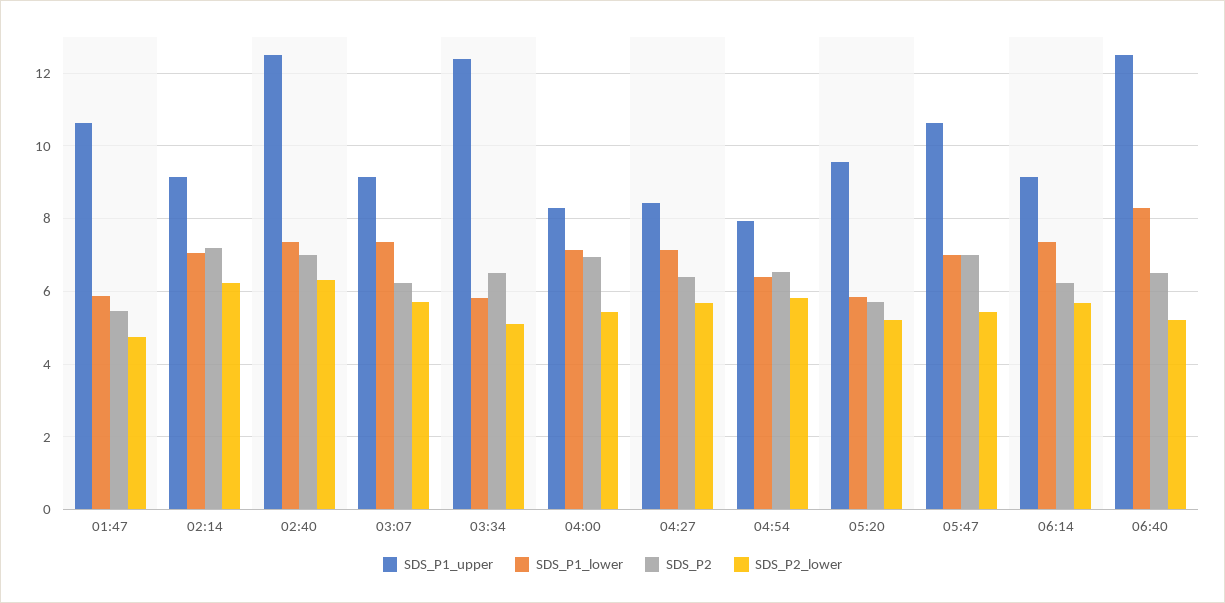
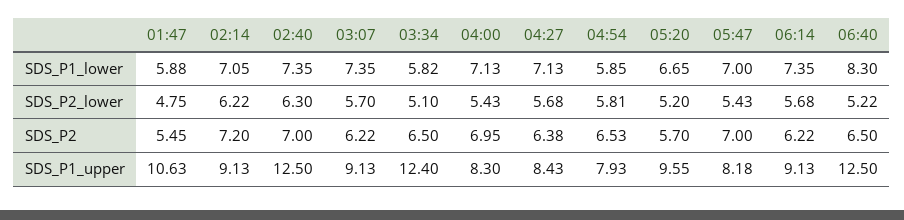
  {
    "SDS_P1_upper": {
      "01:47": 10.63,
      "02:14": 9.13,
      "02:40": 12.5,
      "03:07": 9.13,
      "03:34": 12.4,
      "04:00": 8.3,
      "04:27": 8.43,
      "04:54": 7.93,
      "05:20": 9.55,
-     "05:47": 10.6,
+     "05:47": 8.18,
      "06:14": 9.13,
      "06:40": 12.5
    },
    "SDS_P1_lower": {
      "01:47": 5.88,
      "02:14": 7.05,
      "02:40": 7.35,
      "03:07": 7.35,
      "03:34": 5.82,
      "04:00": 7.13,
      "04:27": 7.13,
-     "04:54": 6.4,
+     "04:54": 5.85,
-     "05:20": 5.8,
+     "05:20": 6.65,
      "05:47": 7,
      "06:14": 7.35,
      "06:40": 8.3
    },
    "SDS_P2": {
      "01:47": 5.45,
      "02:14": 7.2,
      "02:40": 7,
      "03:07": 6.22,
      "03:34": 6.5,
      "04:00": 6.95,
      "04:27": 6.38,
      "04:54": 6.53,
      "05:20": 5.7,
      "05:47": 7,
      "06:14": 6.22,
      "06:40": 6.5
    },
    "SDS_P2_lower": {
      "01:47": 4.75,
      "02:14": 6.22,
      "02:40": 6.3,
      "03:07": 5.7,
      "03:34": 5.1,
      "04:00": 5.43,
      "04:27": 5.68,
      "04:54": 5.81,
      "05:20": 5.2,
      "05:47": 5.43,
      "06:14": 5.68,
      "06:40": 5.22
    }
  }

